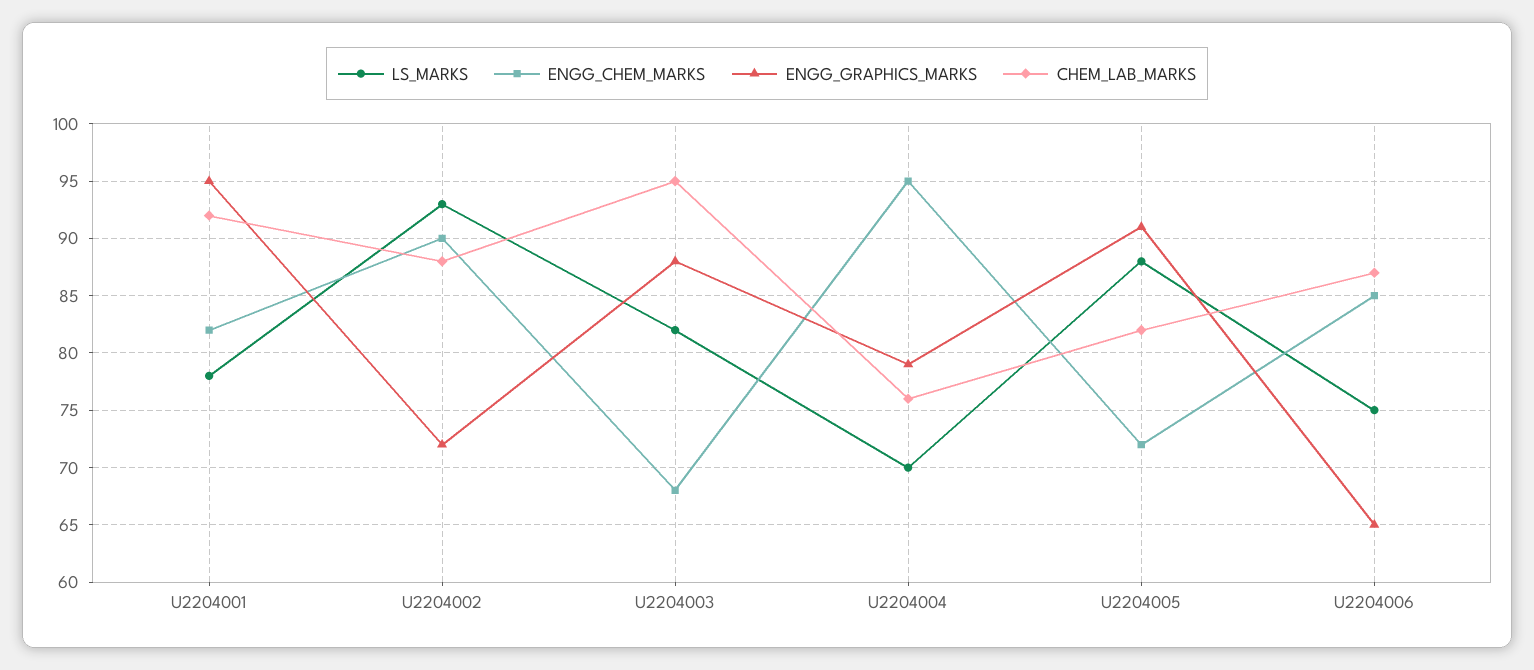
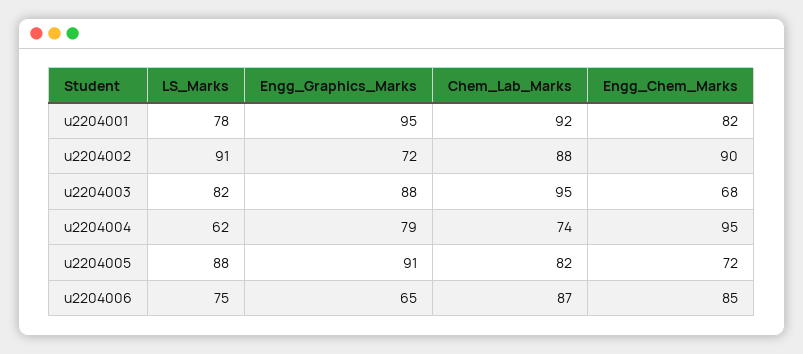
  {
    "LS_MARKS": {
      "U2204001": 78,
-     "U2204002": 93,
+     "U2204002": 91,
      "U2204003": 82,
-     "U2204004": 70,
+     "U2204004": 62,
      "U2204005": 88,
      "U2204006": 75
    },
    "ENGG_CHEM_MARKS": {
      "U2204001": 82,
      "U2204002": 90,
      "U2204003": 68,
      "U2204004": 95,
      "U2204005": 72,
      "U2204006": 85
    },
    "ENGG_GRAPHICS_MARKS": {
      "U2204001": 95,
      "U2204002": 72,
      "U2204003": 88,
      "U2204004": 79,
      "U2204005": 91,
      "U2204006": 65
    },
    "CHEM_LAB_MARKS": {
      "U2204001": 92,
      "U2204002": 88,
      "U2204003": 95,
-     "U2204004": 76,
+     "U2204004": 74,
      "U2204005": 82,
      "U2204006": 87
    }
  }

